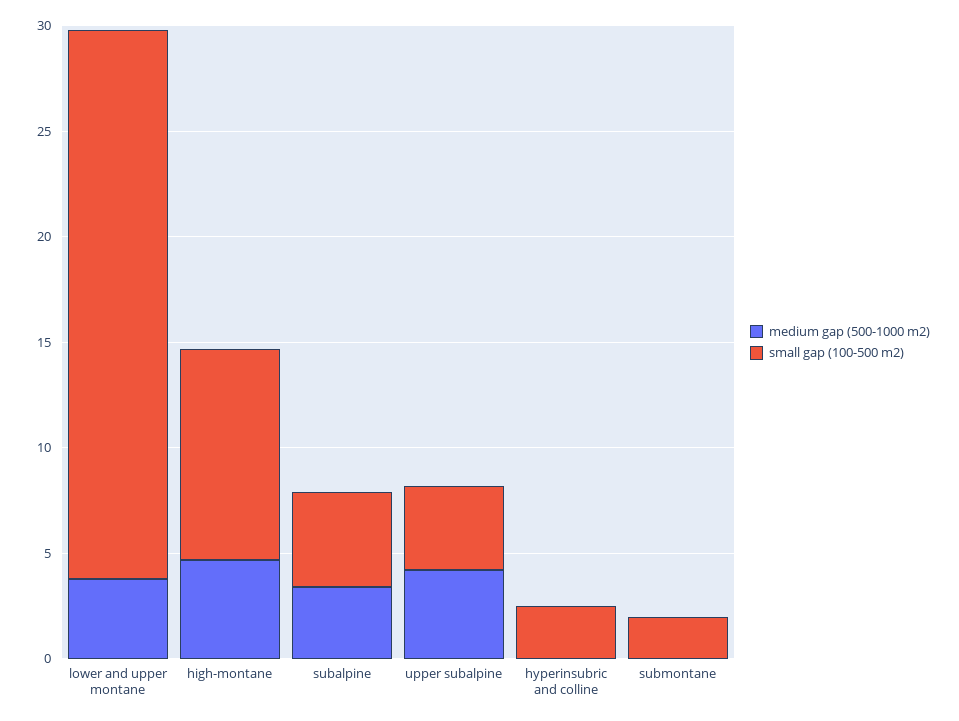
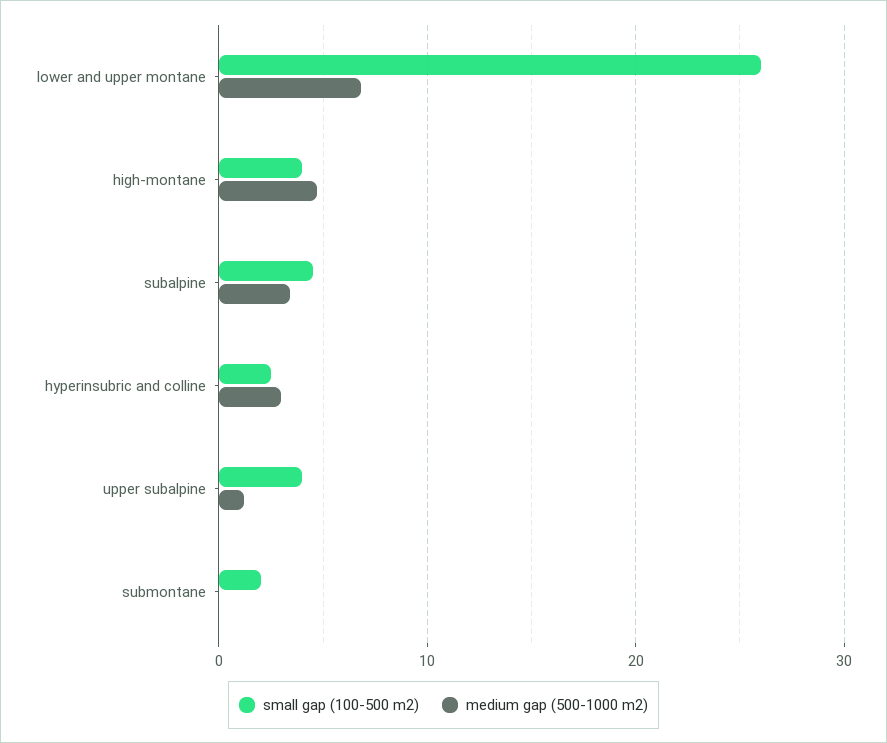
  {
    "medium gap (500-1000 m2)": {
-     "lower and upper montane": 4,
+     "lower and upper montane": 7,
      "high-montane": 5,
      "subalpine": 3,
-     "upper subalpine": 4,
+     "upper subalpine": 1,
-     "hyperinsubric and colline": 0,
+     "hyperinsubric and colline": 3,
      "submontane": 0
    },
    "small gap (100-500 m2)": {
      "lower and upper montane": 26,
-     "high-montane": 10,
+     "high-montane": 4,
      "subalpine": 5,
      "upper subalpine": 4,
      "hyperinsubric and colline": 3,
      "submontane": 2
    }
  }

